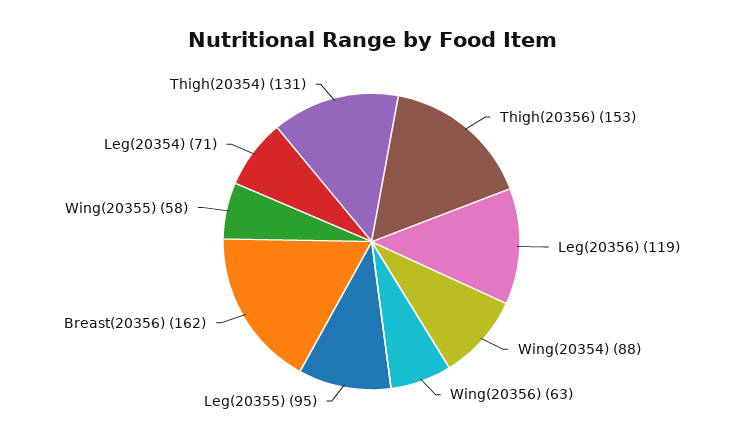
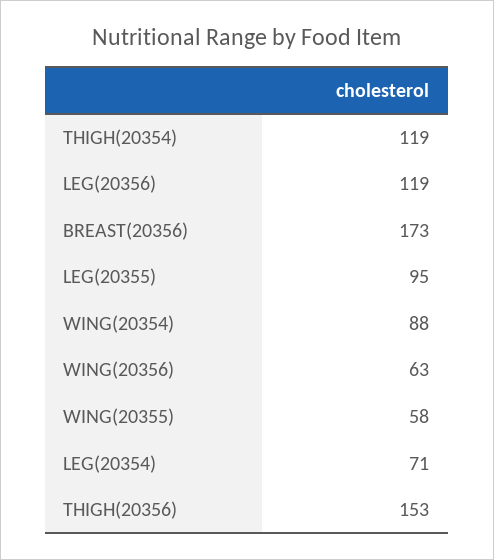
  {
    "Thigh(20356)": 153,
    "Leg(20356)": 119,
    "Wing(20354)": 88,
    "Wing(20356)": 63,
    "Leg(20355)": 95,
-   "Breast(20356)": 162,
+   "Breast(20356)": 173,
    "Wing(20355)": 58,
    "Leg(20354)": 71,
-   "Thigh(20354)": 131
+   "Thigh(20354)": 119
  }

